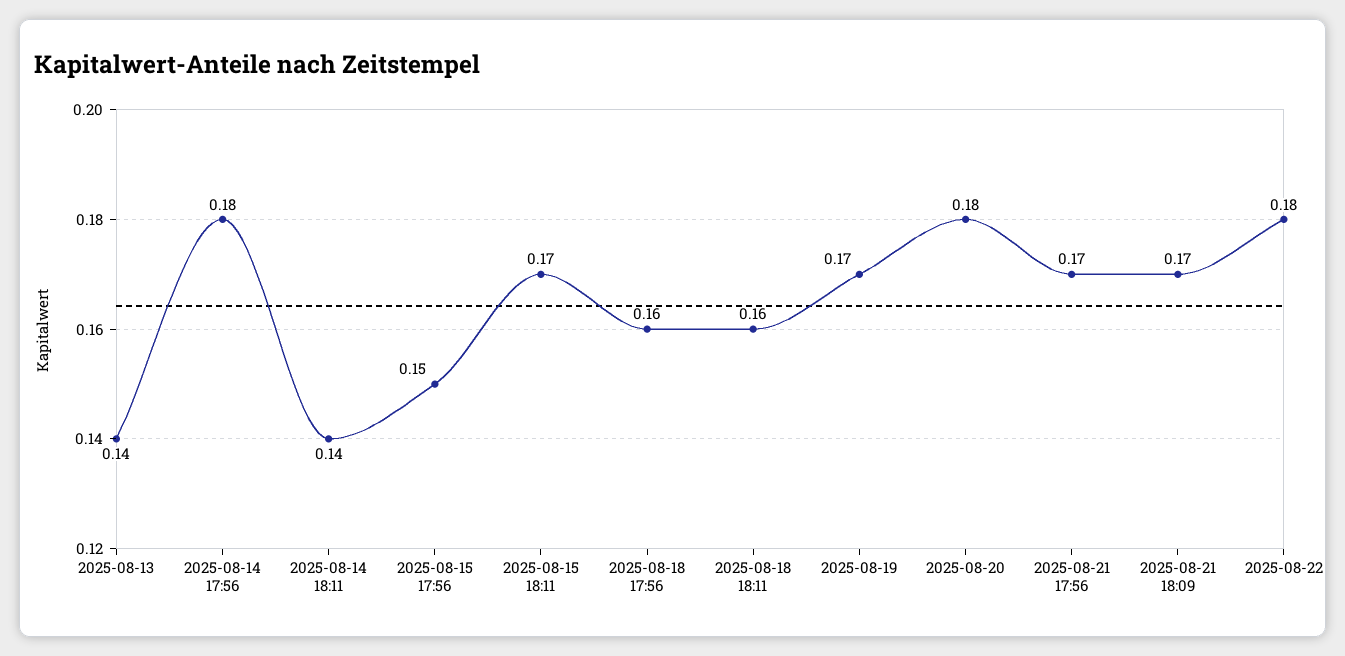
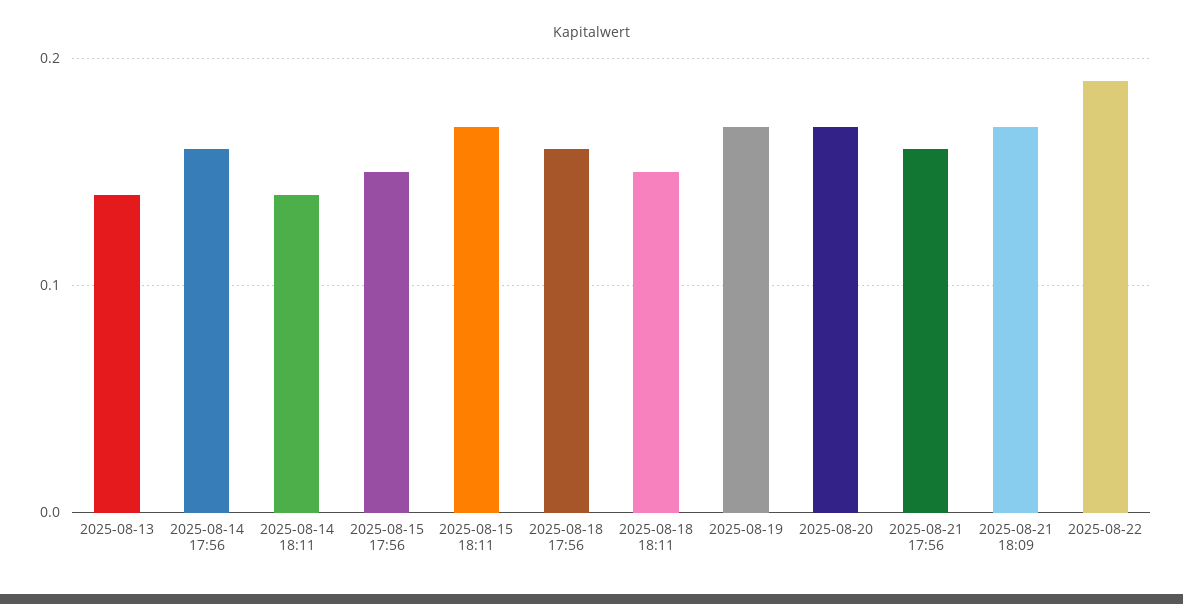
  {
    "2025-08-13": 0.14,
-   "2025-08-14 17:56": 0.18,
+   "2025-08-14 17:56": 0.16,
    "2025-08-14 18:11": 0.14,
    "2025-08-15 17:56": 0.15,
    "2025-08-15 18:11": 0.17,
    "2025-08-18 17:56": 0.16,
-   "2025-08-18 18:11": 0.16,
+   "2025-08-18 18:11": 0.15,
    "2025-08-19": 0.17,
-   "2025-08-20": 0.18,
+   "2025-08-20": 0.17,
-   "2025-08-21 17:56": 0.17,
+   "2025-08-21 17:56": 0.16,
    "2025-08-21 18:09": 0.17,
-   "2025-08-22": 0.18
+   "2025-08-22": 0.19
  }

